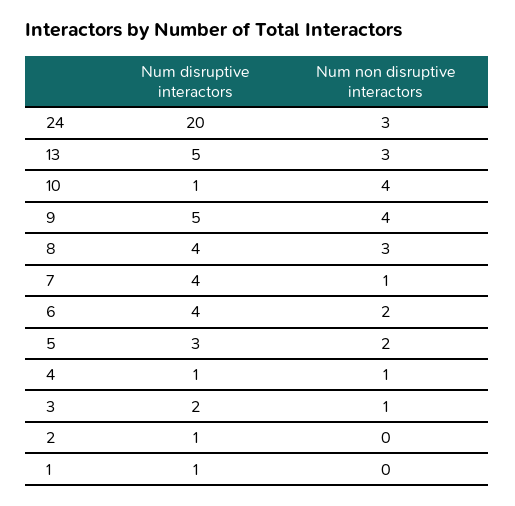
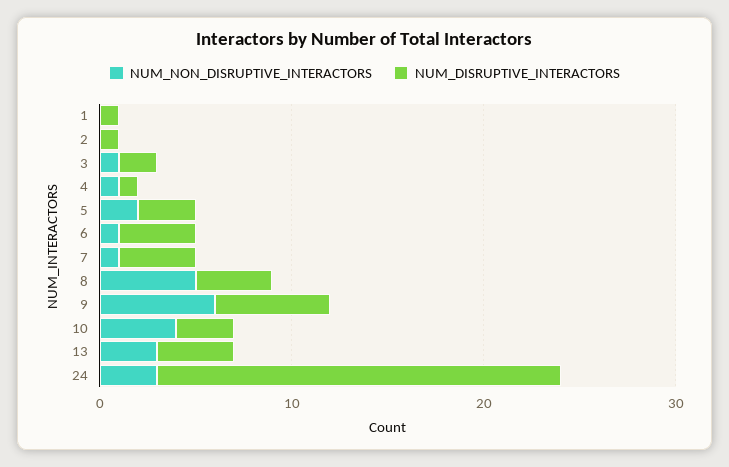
  {
    "Num disruptive interactors": {
-     "24": 20,
+     "24": 21,
-     "13": 5,
+     "13": 4,
-     "10": 1,
+     "10": 3,
-     "9": 5,
+     "9": 6,
      "8": 4,
      "7": 4,
      "6": 4,
      "5": 3,
      "4": 1,
      "3": 2,
      "2": 1,
      "1": 1
    },
    "Num non disruptive interactors": {
      "24": 3,
      "13": 3,
      "10": 4,
-     "9": 4,
+     "9": 6,
-     "8": 3,
+     "8": 5,
      "7": 1,
-     "6": 2,
+     "6": 1,
      "5": 2,
      "4": 1,
      "3": 1,
      "2": 0,
      "1": 0
    }
  }

